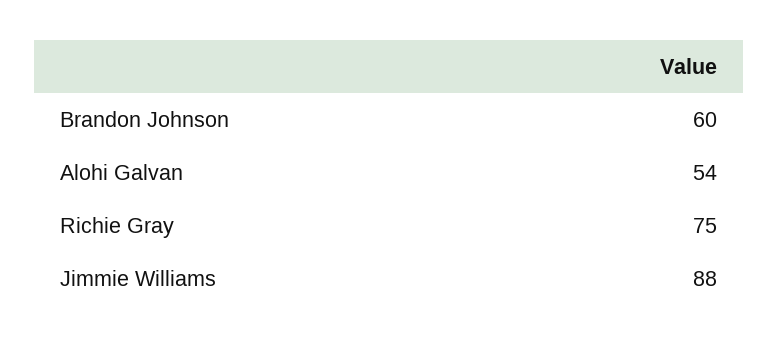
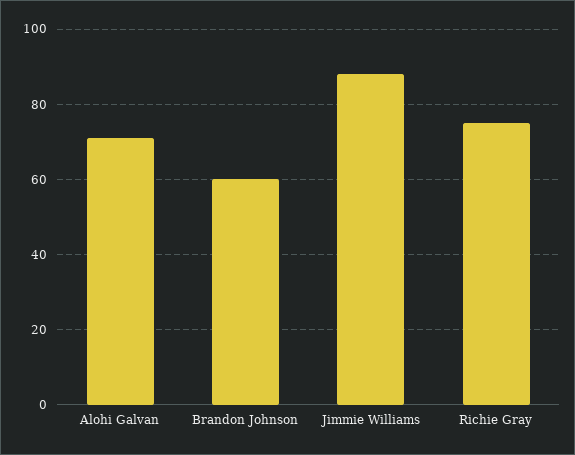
  {
    "Brandon Johnson": 60,
-   "Alohi Galvan": 54,
+   "Alohi Galvan": 70,
    "Richie Gray": 75,
    "Jimmie Williams": 88
  }

